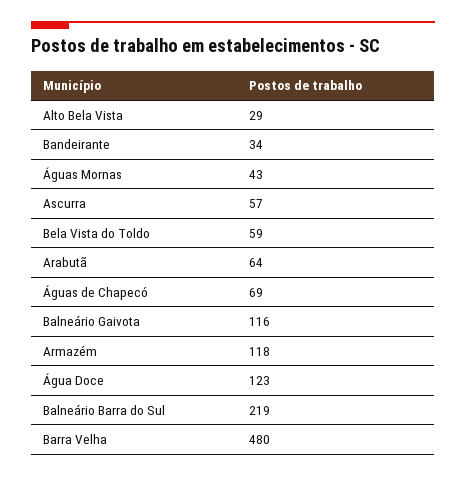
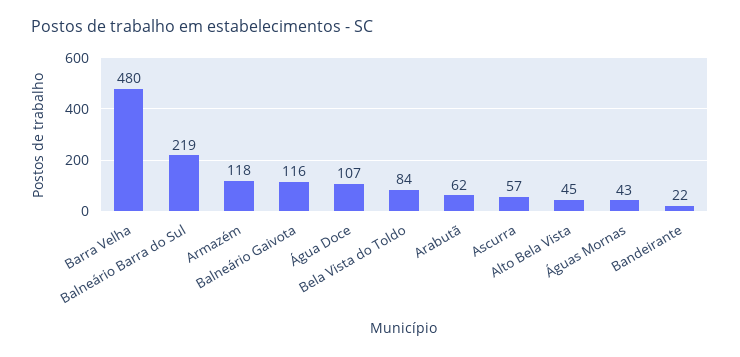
  {
-   "Alto Bela Vista": 29,
+   "Alto Bela Vista": 45,
-   "Bandeirante": 34,
+   "Bandeirante": 22,
    "Águas Mornas": 43,
    "Ascurra": 57,
-   "Bela Vista do Toldo": 59,
+   "Bela Vista do Toldo": 84,
-   "Arabutã": 64,
+   "Arabutã": 62,
-   "Águas de Chapecó": 69,
    "Balneário Gaivota": 116,
    "Armazém": 118,
-   "Água Doce": 123,
+   "Água Doce": 107,
    "Balneário Barra do Sul": 219,
    "Barra Velha": 480
  }

